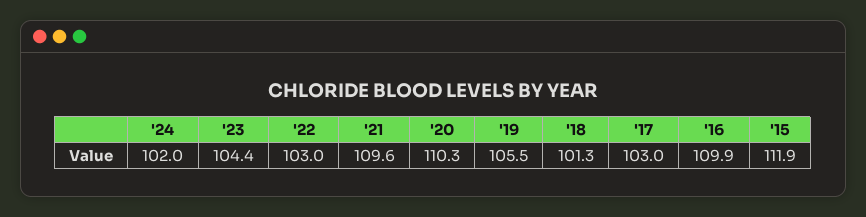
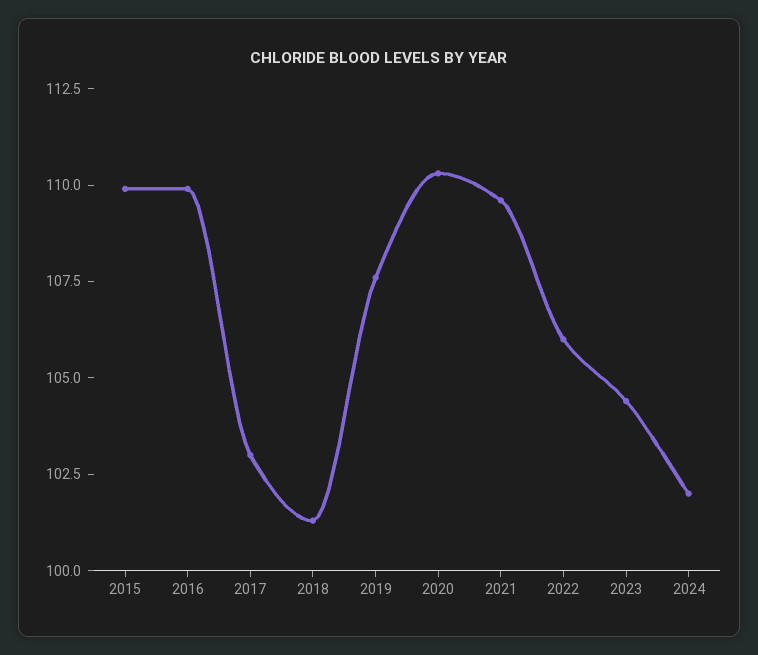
  {
    "'24": 102,
    "'23": 104.4,
-   "'22": 103,
+   "'22": 106,
    "'21": 109.6,
    "'20": 110.3,
-   "'19": 105.5,
+   "'19": 107.5,
    "'18": 101.3,
    "'17": 103,
    "'16": 109.9,
-   "'15": 111.9
+   "'15": 110
  }

